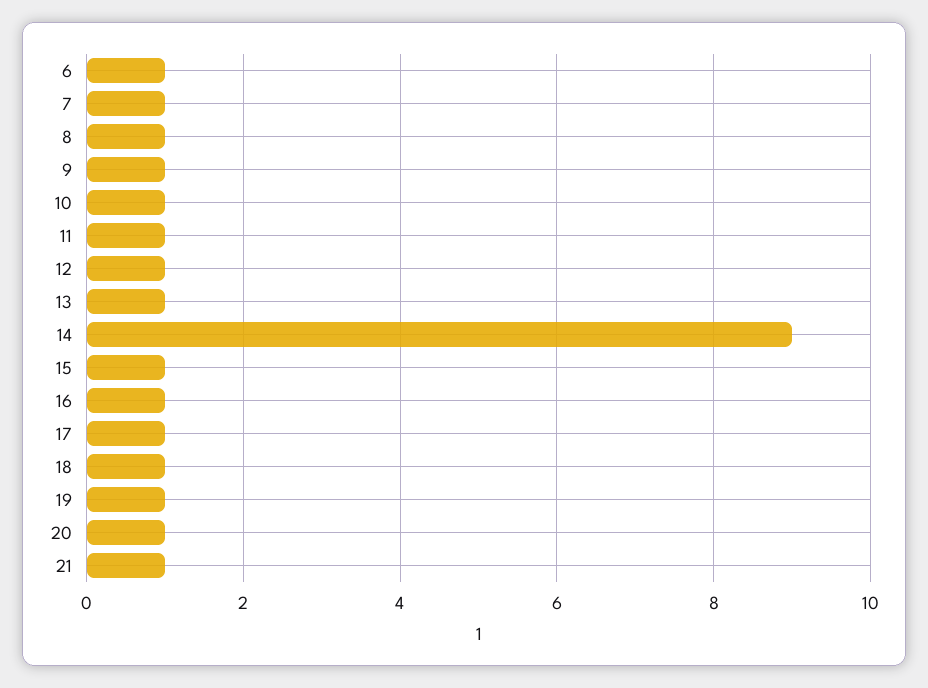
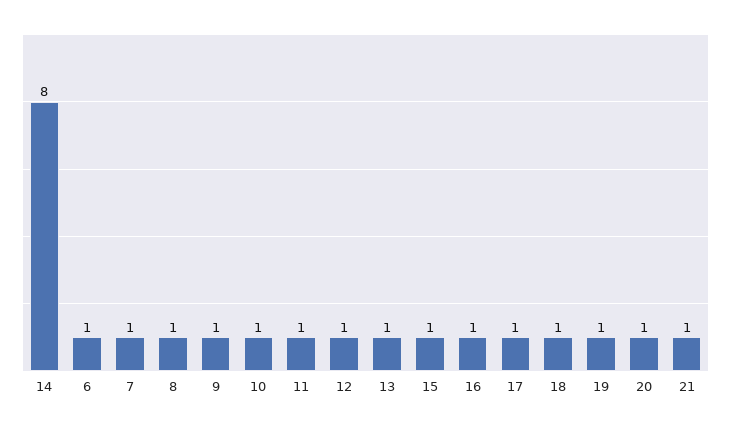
  {
    "6": 1,
    "7": 1,
    "8": 1,
    "9": 1,
    "10": 1,
    "11": 1,
    "12": 1,
    "13": 1,
-   "14": 9,
+   "14": 8,
    "15": 1,
    "16": 1,
    "17": 1,
    "18": 1,
    "19": 1,
    "20": 1,
    "21": 1
  }

